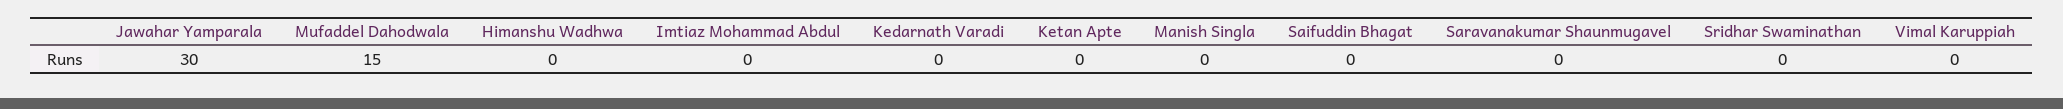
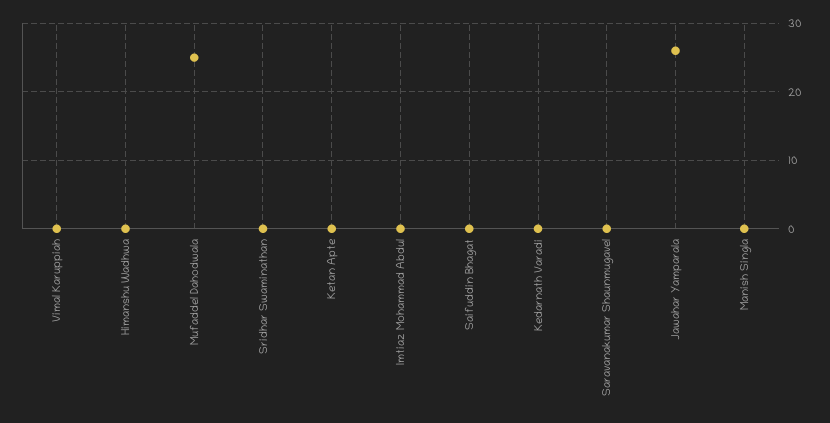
  {
-   "Jawahar Yamparala": 30,
+   "Jawahar Yamparala": 26,
-   "Mufaddel Dahodwala": 15,
+   "Mufaddel Dahodwala": 25,
    "Himanshu Wadhwa": 0,
    "Imtiaz Mohammad Abdul": 0,
    "Kedarnath Varadi": 0,
    "Ketan Apte": 0,
    "Manish Singla": 0,
    "Saifuddin Bhagat": 0,
    "Saravanakumar Shaunmugavel": 0,
    "Sridhar Swaminathan": 0,
    "Vimal Karuppiah": 0
  }

